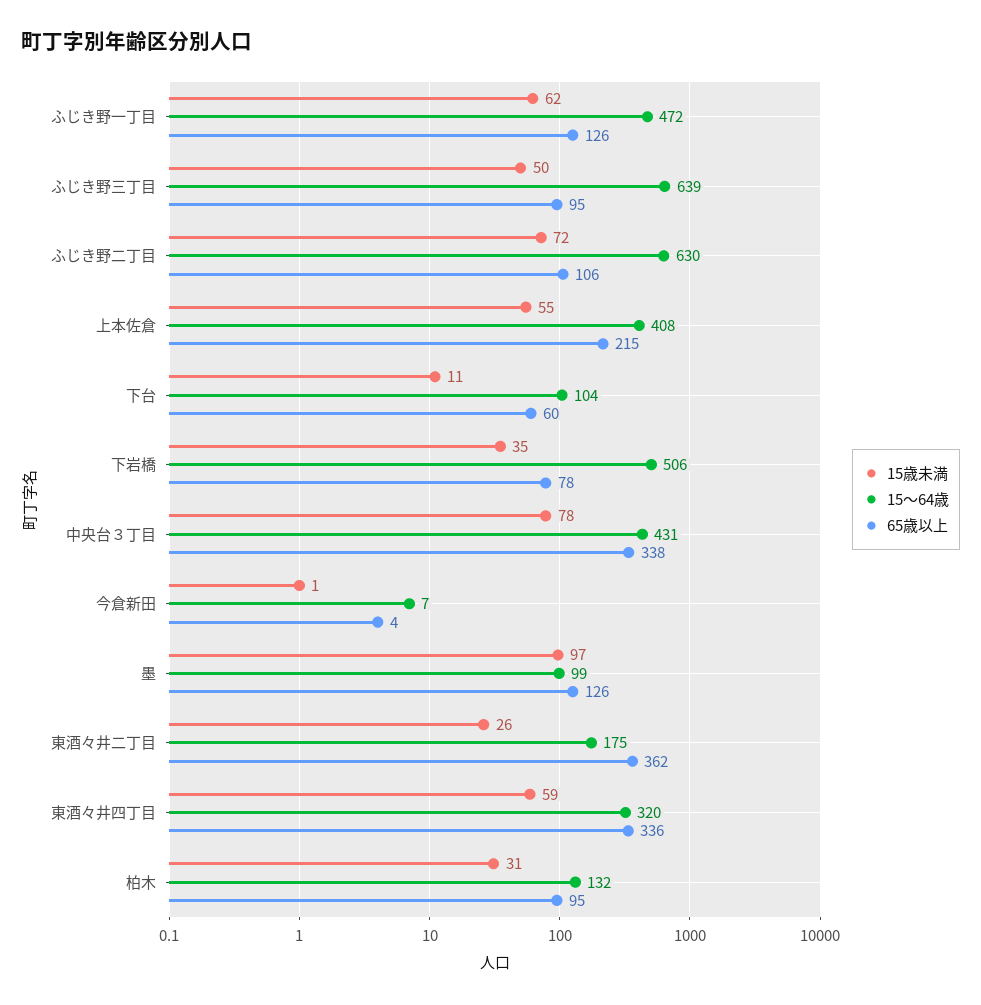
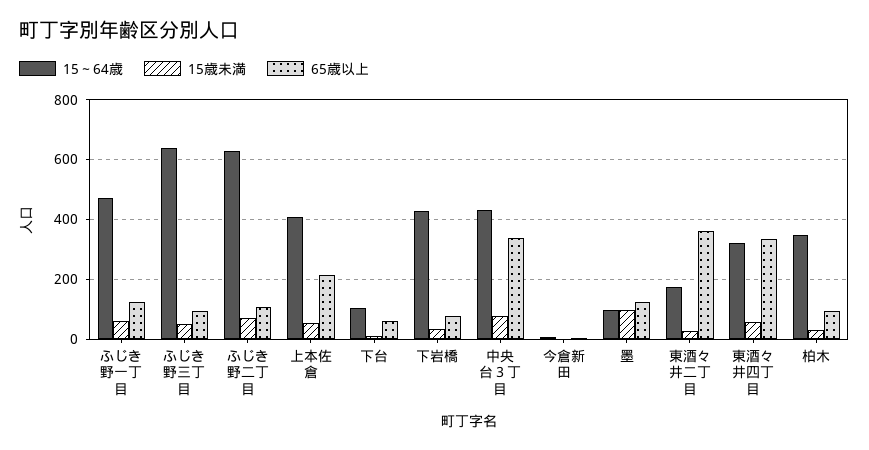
  {
    "15歳未満": {
      "ふじき野一丁目": 62,
      "ふじき野三丁目": 50,
      "ふじき野二丁目": 72,
      "上本佐倉": 55,
      "下台": 11,
      "下岩橋": 35,
      "中央台３丁目": 78,
      "今倉新田": 1,
      "墨": 97,
      "東酒々井二丁目": 26,
      "東酒々井四丁目": 59,
      "柏木": 31
    },
    "15～64歳": {
      "ふじき野一丁目": 472,
      "ふじき野三丁目": 639,
      "ふじき野二丁目": 630,
      "上本佐倉": 408,
      "下台": 104,
-     "下岩橋": 506,
+     "下岩橋": 425,
      "中央台３丁目": 431,
      "今倉新田": 7,
      "墨": 99,
      "東酒々井二丁目": 175,
      "東酒々井四丁目": 320,
-     "柏木": 132
+     "柏木": 350
    },
    "65歳以上": {
      "ふじき野一丁目": 126,
      "ふじき野三丁目": 95,
      "ふじき野二丁目": 106,
      "上本佐倉": 215,
      "下台": 60,
      "下岩橋": 78,
      "中央台３丁目": 338,
      "今倉新田": 4,
      "墨": 126,
      "東酒々井二丁目": 362,
      "東酒々井四丁目": 336,
      "柏木": 95
    }
  }

